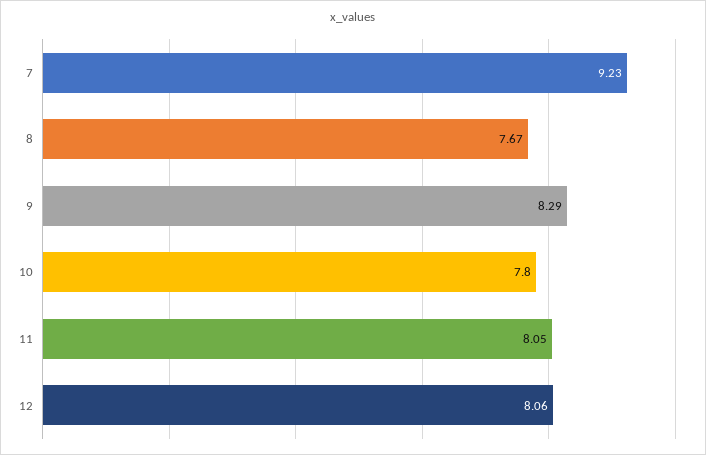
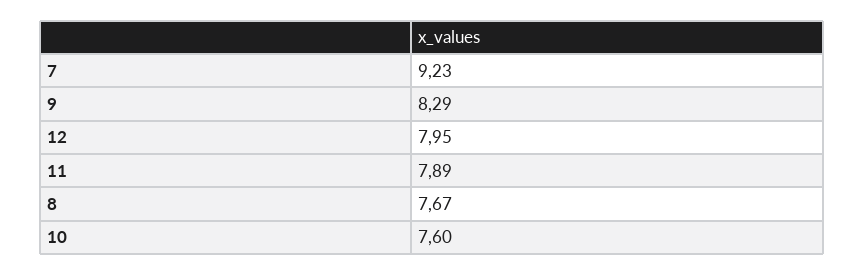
  {
    "7": 9.23,
    "8": 7.67,
    "9": 8.29,
-   "10": 7.8,
+   "10": 7.6,
-   "11": 8.05,
+   "11": 7.89,
-   "12": 8.06
+   "12": 7.95
  }

